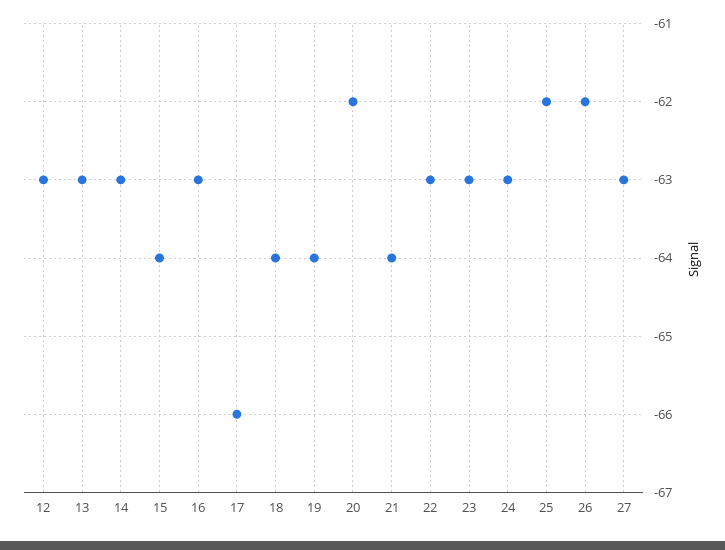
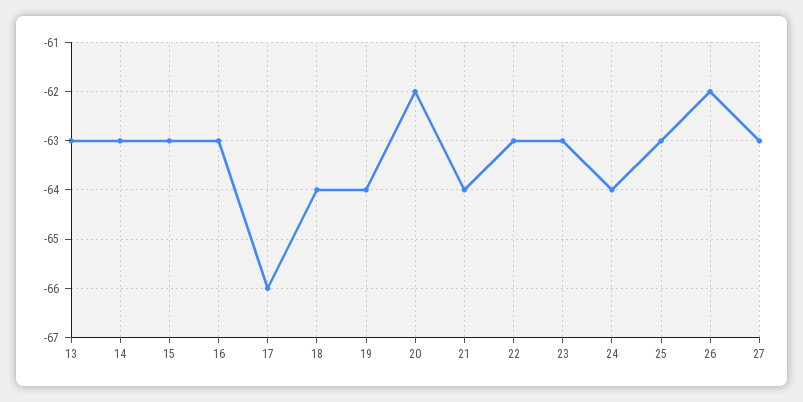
  {
-   "12": -63,
    "13": -63,
    "14": -63,
-   "15": -64,
+   "15": -63,
    "16": -63,
    "17": -66,
    "18": -64,
    "19": -64,
    "20": -62,
    "21": -64,
    "22": -63,
    "23": -63,
-   "24": -63,
+   "24": -64,
-   "25": -62,
+   "25": -63,
    "26": -62,
    "27": -63
  }

